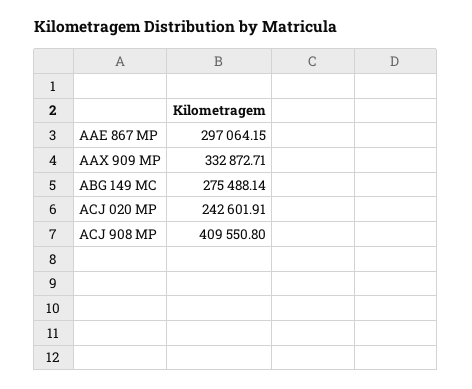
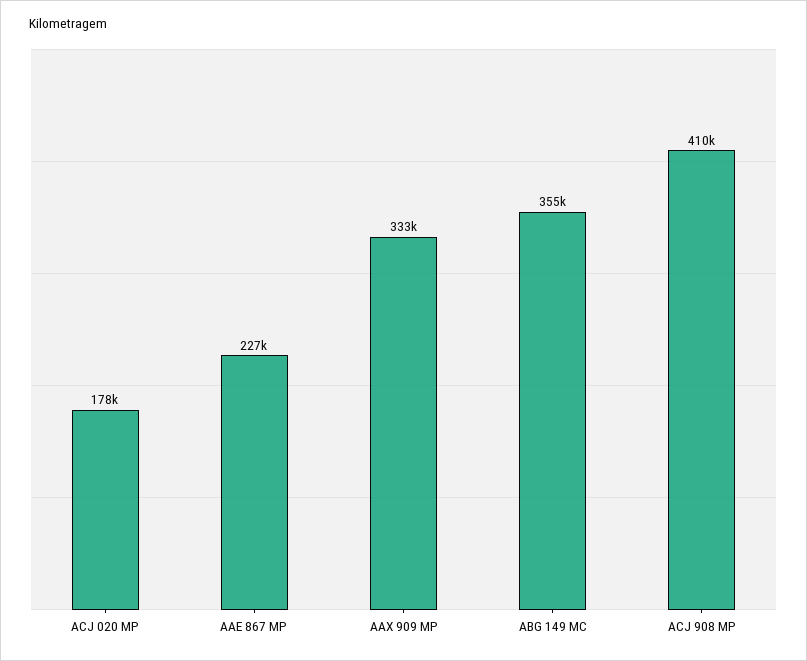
  {
-   "AAE 867 MP": 297064.15,
+   "AAE 867 MP": 227000,
    "AAX 909 MP": 332872.71,
-   "ABG 149 MC": 275488.14,
+   "ABG 149 MC": 355000,
-   "ACJ 020 MP": 242601.91,
+   "ACJ 020 MP": 178000,
    "ACJ 908 MP": 409550.8
  }

